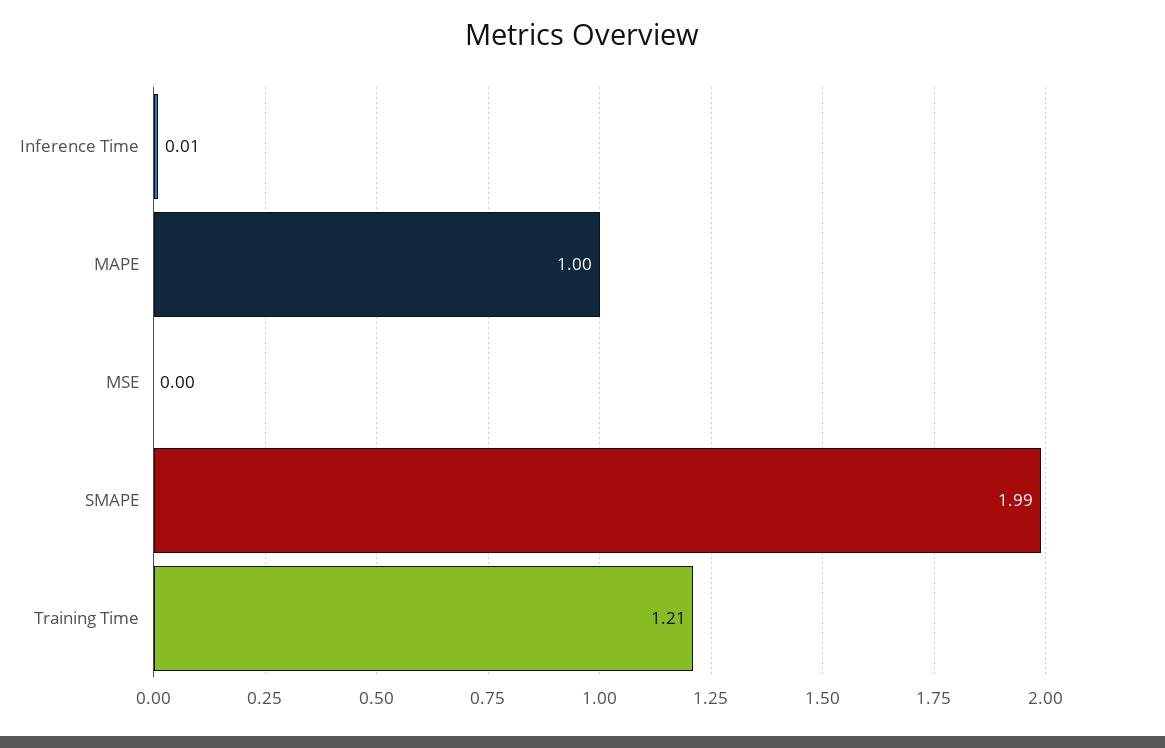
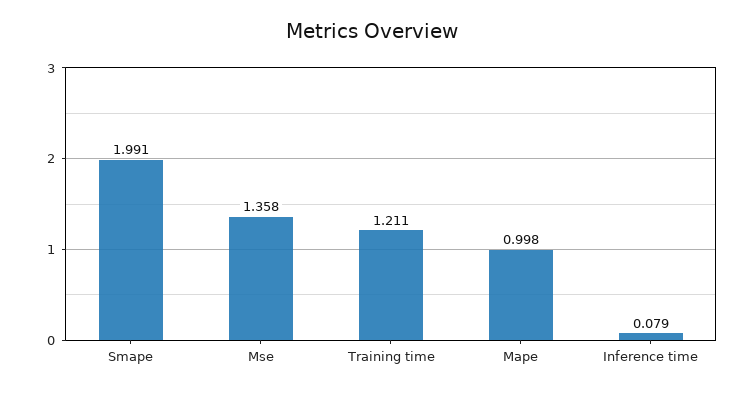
  {
-   "Inference Time": 0.01,
+   "Inference Time": 0.079,
    "MAPE": 0.998,
-   "MSE": 0,
+   "MSE": 1.358,
    "SMAPE": 1.991,
    "Training Time": 1.211
  }

